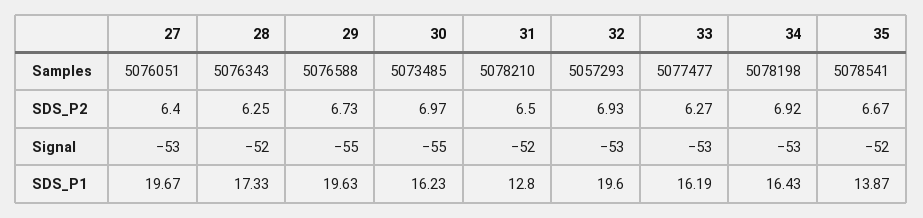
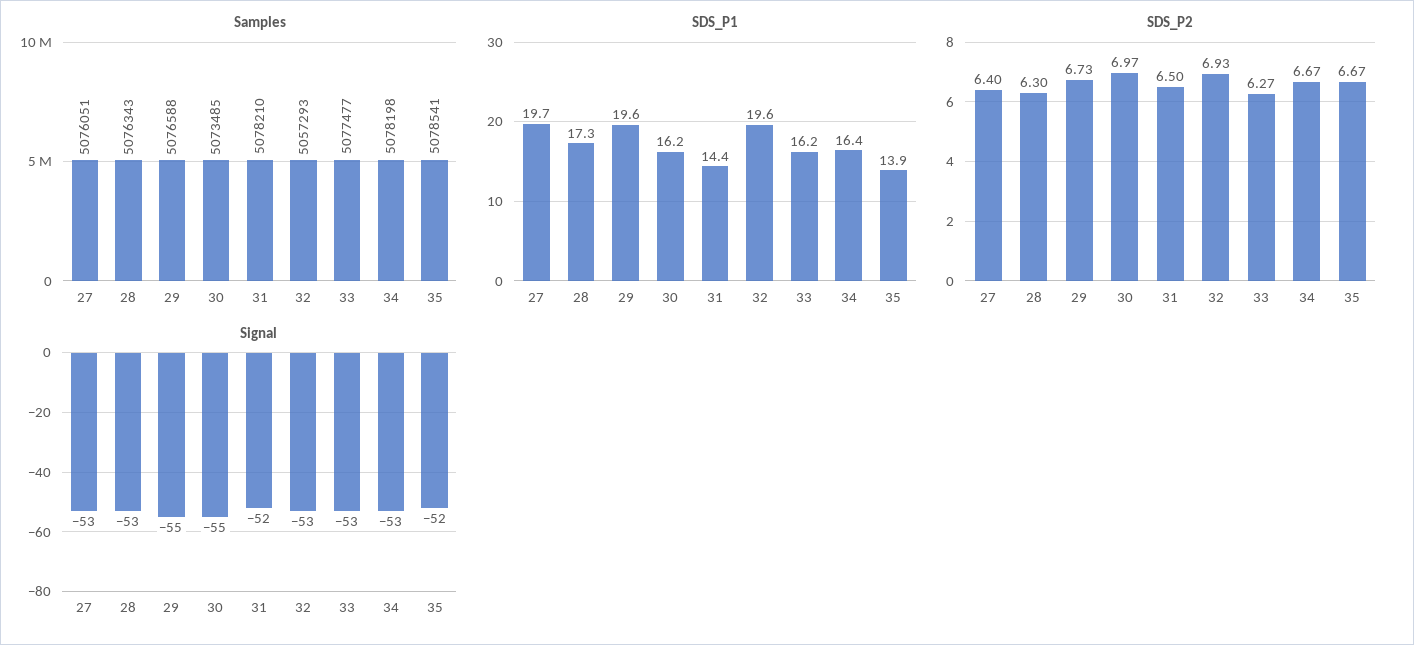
  {
    "Samples": {
      "27": 5076051,
      "28": 5076343,
      "29": 5076588,
      "30": 5073485,
      "31": 5078210,
      "32": 5057293,
      "33": 5077477,
      "34": 5078198,
      "35": 5078541
    },
    "SDS_P2": {
      "27": 6.4,
-     "28": 6.25,
+     "28": 6.3,
      "29": 6.73,
      "30": 6.97,
      "31": 6.5,
      "32": 6.93,
      "33": 6.27,
-     "34": 6.92,
+     "34": 6.67,
      "35": 6.67
    },
    "Signal": {
      "27": -53,
-     "28": -52,
+     "28": -53,
      "29": -55,
      "30": -55,
      "31": -52,
      "32": -53,
      "33": -53,
      "34": -53,
      "35": -52
    },
    "SDS_P1": {
      "27": 19.67,
      "28": 17.33,
      "29": 19.63,
      "30": 16.23,
-     "31": 12.8,
+     "31": 14.4,
      "32": 19.6,
      "33": 16.19,
      "34": 16.43,
      "35": 13.87
    }
  }

